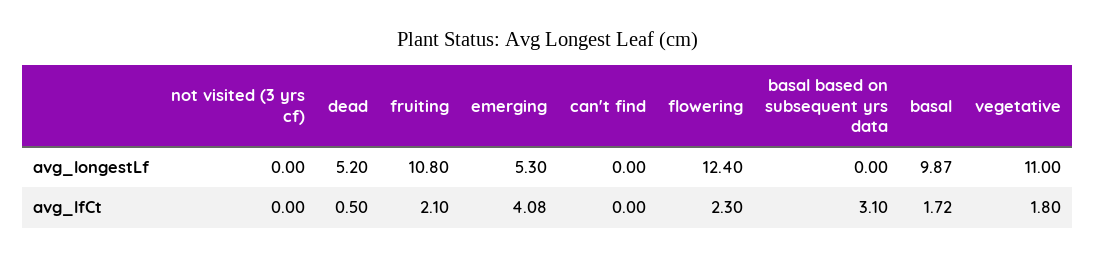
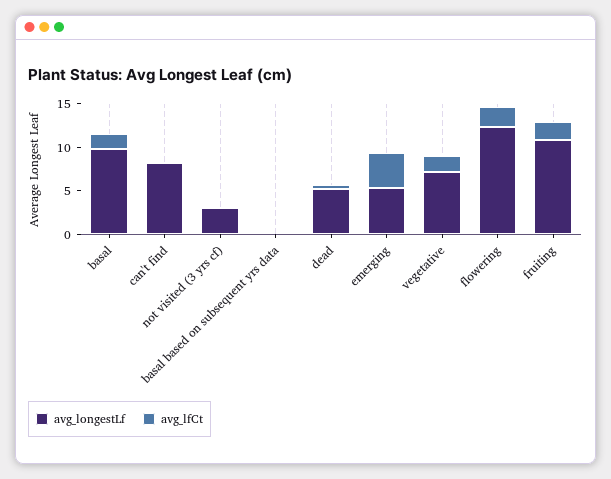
  {
    "avg_longestLf": {
-     "not visited (3 yrs cf)": 0,
+     "not visited (3 yrs cf)": 3,
      "dead": 5.2,
      "fruiting": 10.8,
      "emerging": 5.3,
-     "can't find": 0,
+     "can't find": 8,
      "flowering": 12.4,
      "basal based on subsequent yrs data": 0,
      "basal": 9.87,
-     "vegetative": 11
+     "vegetative": 7
    },
    "avg_lfCt": {
      "not visited (3 yrs cf)": 0,
      "dead": 0.5,
      "fruiting": 2.1,
      "emerging": 4.08,
      "can't find": 0,
      "flowering": 2.3,
-     "basal based on subsequent yrs data": 3.1,
+     "basal based on subsequent yrs data": 0,
      "basal": 1.72,
      "vegetative": 1.8
    }
  }

